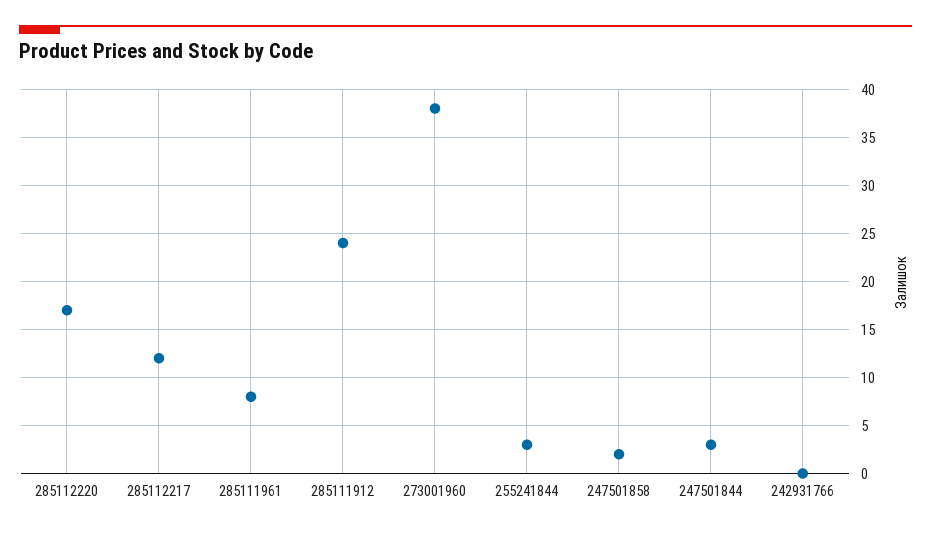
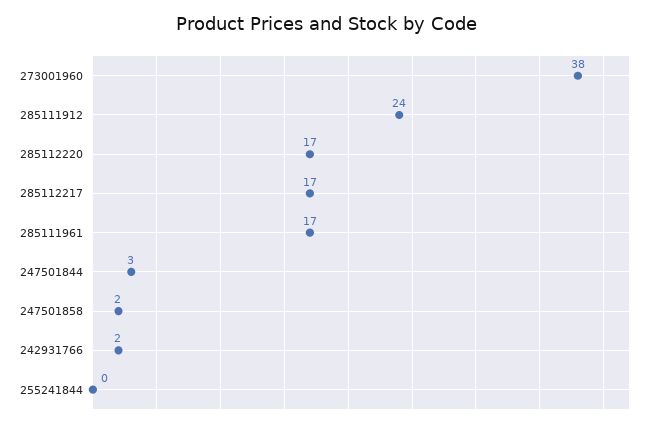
  {
    "285112220": 17,
-   "285112217": 12,
+   "285112217": 17,
-   "285111961": 8,
+   "285111961": 17,
    "285111912": 24,
    "273001960": 38,
-   "255241844": 3,
+   "255241844": 0,
    "247501858": 2,
    "247501844": 3,
-   "242931766": 0
+   "242931766": 2
  }

